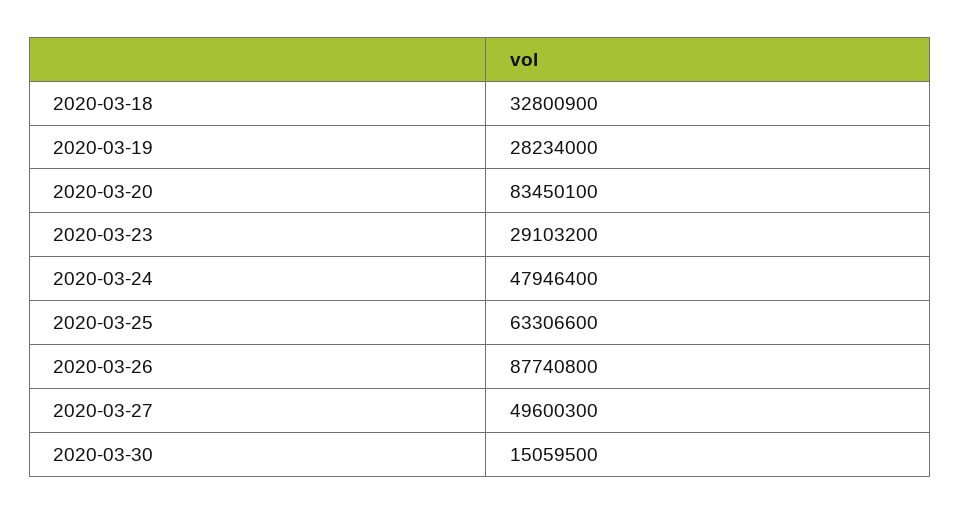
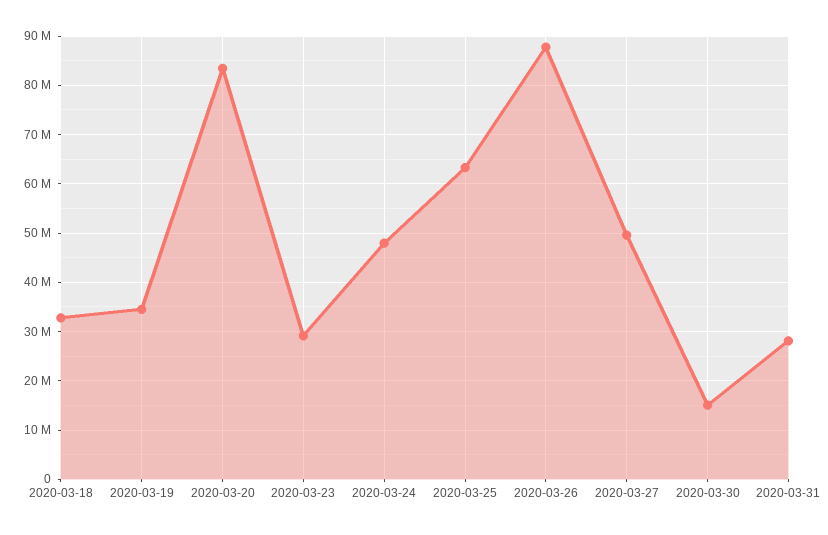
  {
    "2020-03-18": 32800900,
-   "2020-03-19": 28234000,
+   "2020-03-19": 34000000,
    "2020-03-20": 83450100,
    "2020-03-23": 29103200,
    "2020-03-24": 47946400,
    "2020-03-25": 63306600,
    "2020-03-26": 87740800,
    "2020-03-27": 49600300,
-   "2020-03-30": 15059500
+   "2020-03-30": 15059500,
+   "2020-03-31": 28000000
  }

